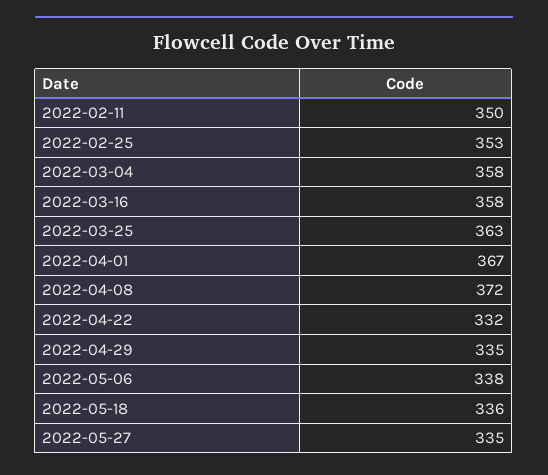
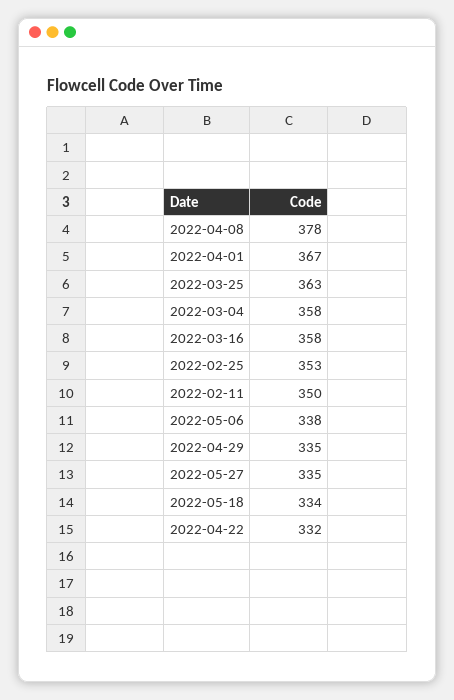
  {
    "2022-02-11": 350,
    "2022-02-25": 353,
    "2022-03-04": 358,
    "2022-03-16": 358,
    "2022-03-25": 363,
    "2022-04-01": 367,
-   "2022-04-08": 372,
+   "2022-04-08": 378,
    "2022-04-22": 332,
    "2022-04-29": 335,
    "2022-05-06": 338,
-   "2022-05-18": 336,
+   "2022-05-18": 334,
    "2022-05-27": 335
  }

